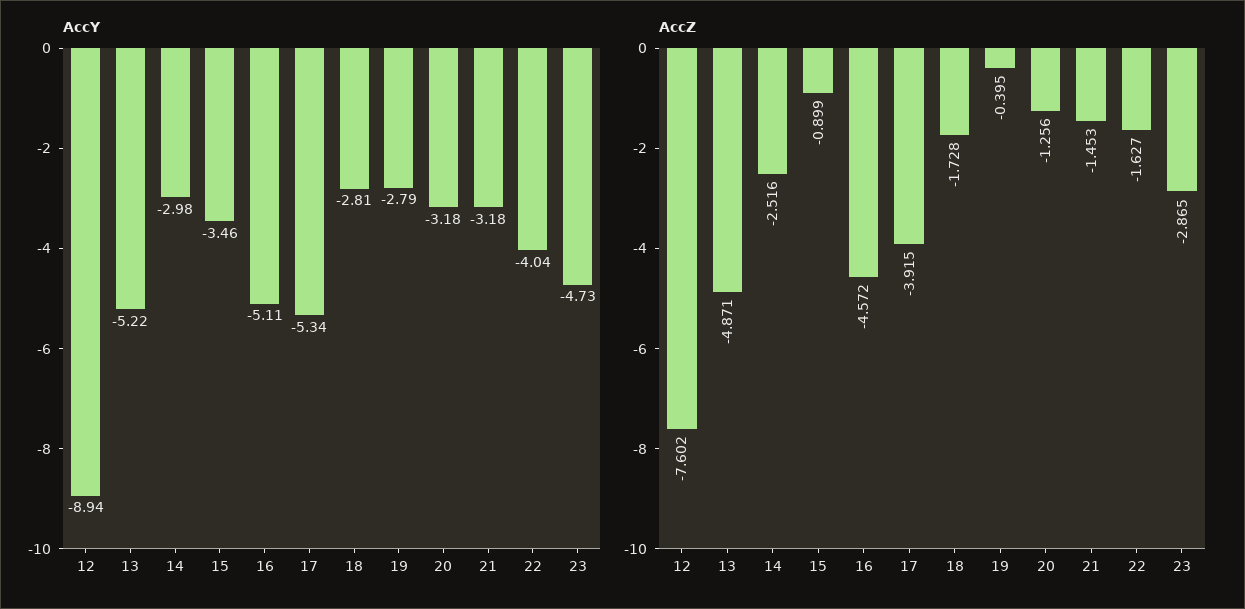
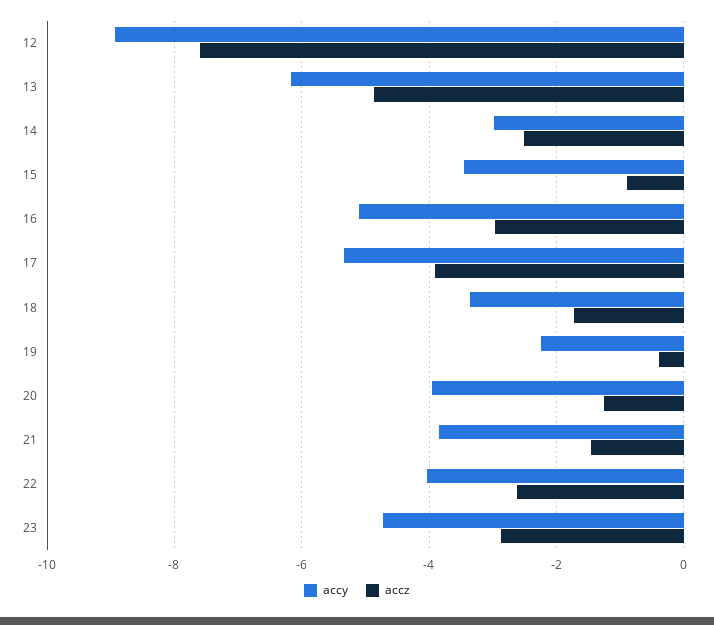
  {
    "AccY": {
      "12": -8.94,
-     "13": -5.22,
+     "13": -6.2,
      "14": -2.98,
      "15": -3.46,
      "16": -5.11,
      "17": -5.34,
-     "18": -2.81,
+     "18": -3.4,
-     "19": -2.79,
+     "19": -2.2,
-     "20": -3.18,
+     "20": -4,
-     "21": -3.18,
+     "21": -3.8,
      "22": -4.04,
      "23": -4.73
    },
    "AccZ": {
      "12": -7.602,
      "13": -4.871,
      "14": -2.516,
      "15": -0.899,
-     "16": -4.572,
+     "16": -3,
      "17": -3.915,
      "18": -1.728,
      "19": -0.395,
      "20": -1.256,
      "21": -1.453,
-     "22": -1.627,
+     "22": -2.6,
      "23": -2.865
    }
  }

